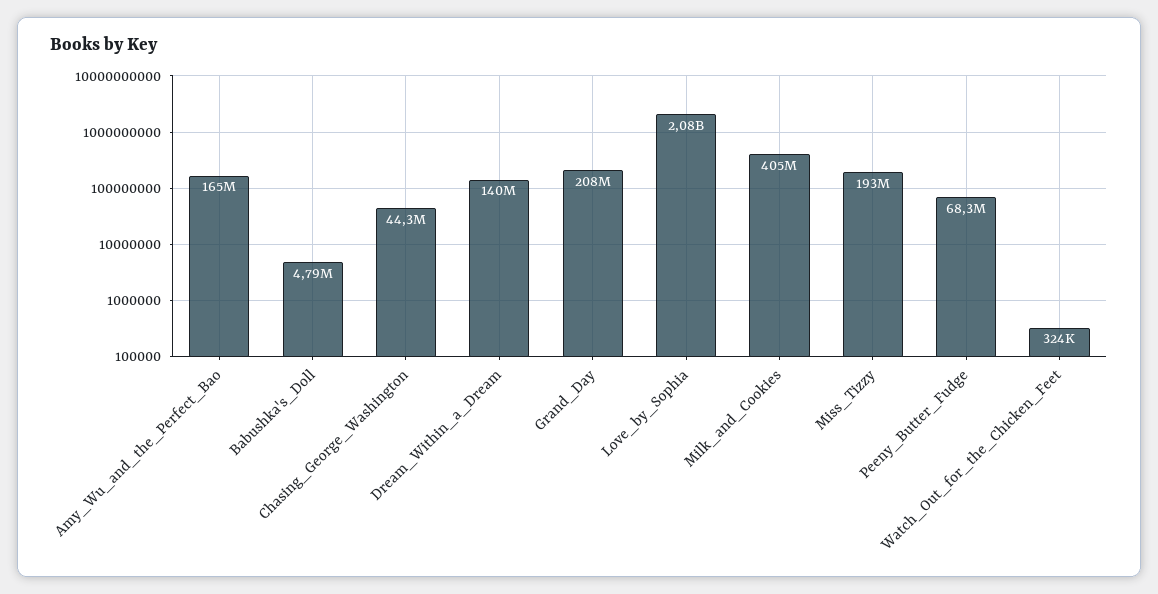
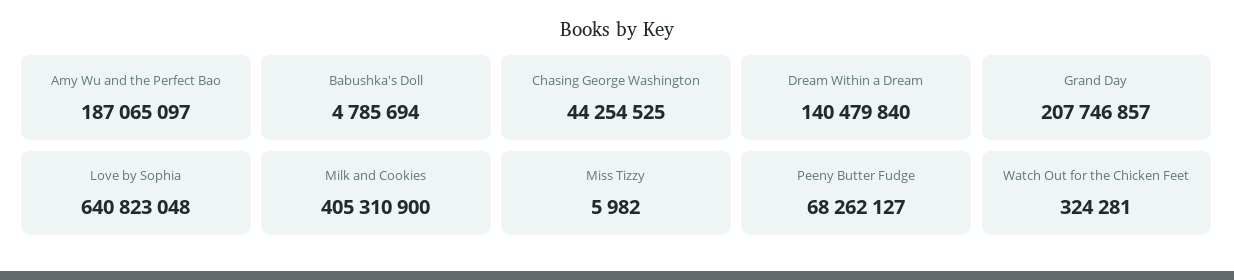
  {
-   "Amy_Wu_and_the_Perfect_Bao": 165000000,
+   "Amy_Wu_and_the_Perfect_Bao": 187065097,
    "Babushka's_Doll": 4785694,
    "Chasing_George_Washington": 44254525,
    "Dream_Within_a_Dream": 140479840,
    "Grand_Day": 207746857,
-   "Love_by_Sophia": 2080000000,
+   "Love_by_Sophia": 640823048,
    "Milk_and_Cookies": 405310900,
-   "Miss_Tizzy": 193000000,
+   "Miss_Tizzy": 5982,
    "Peeny_Butter_Fudge": 68262127,
    "Watch_Out_for_the_Chicken_Feet": 324281
  }

